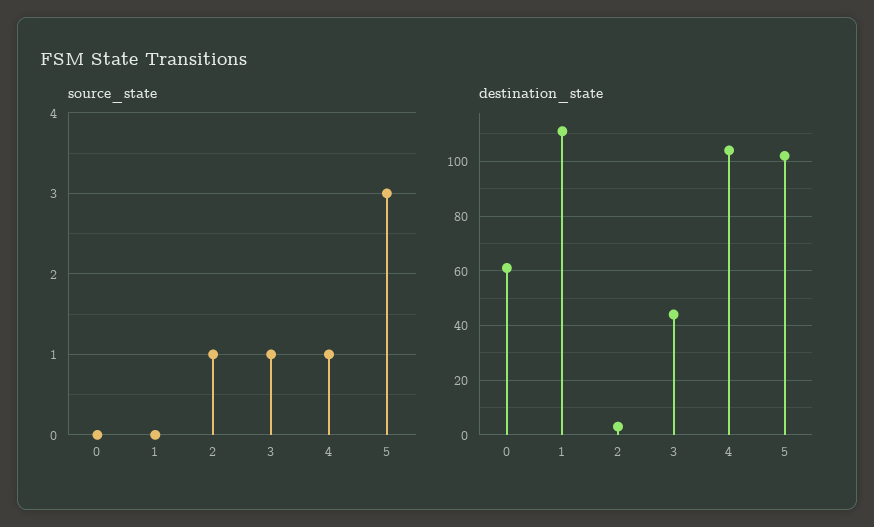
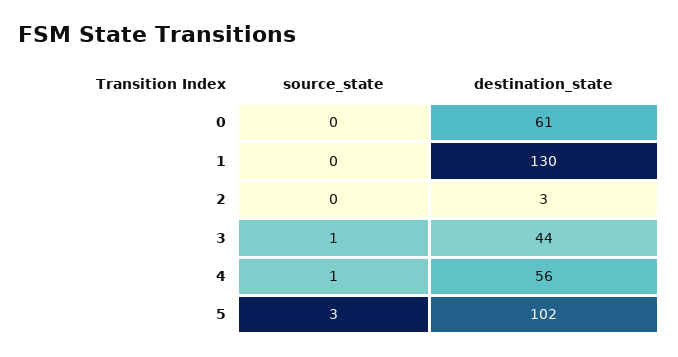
  {
    "source_state": {
      "0": 0,
      "1": 0,
-     "2": 1,
+     "2": 0,
      "3": 1,
      "4": 1,
      "5": 3
    },
    "destination_state": {
      "0": 61,
-     "1": 110,
+     "1": 130,
      "2": 3,
      "3": 44,
-     "4": 105,
+     "4": 56,
      "5": 102
    }
  }

